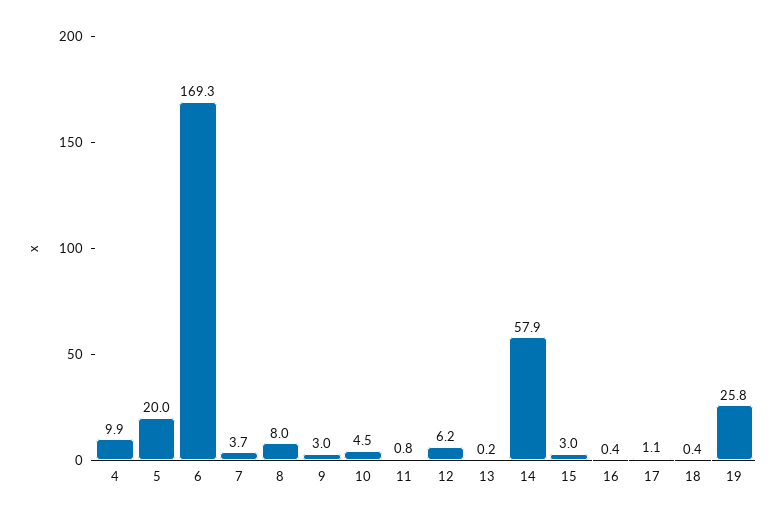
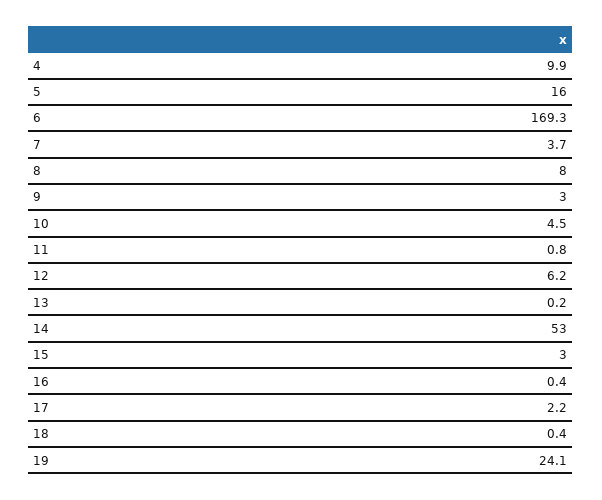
  {
    "4": 9.9,
-   "5": 20,
+   "5": 16,
    "6": 169.3,
    "7": 3.7,
    "8": 8,
    "9": 3,
    "10": 4.5,
    "11": 0.8,
    "12": 6.2,
    "13": 0.2,
-   "14": 57.9,
+   "14": 53,
    "15": 3,
    "16": 0.4,
-   "17": 1.1,
+   "17": 2.2,
    "18": 0.4,
-   "19": 25.8
+   "19": 24.1
  }

